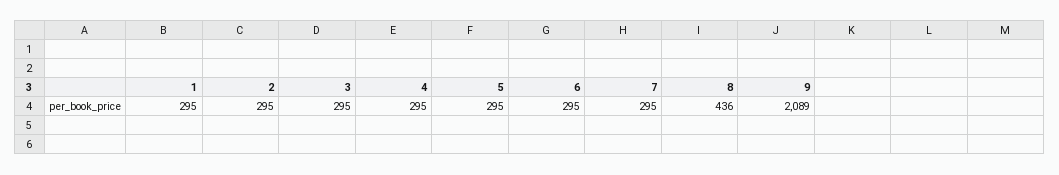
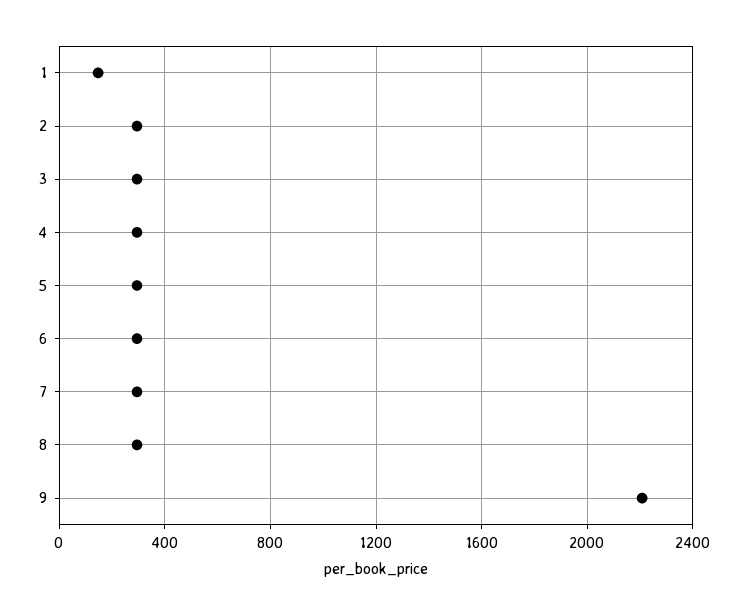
  {
-   "1": 295,
+   "1": 150,
    "2": 295,
    "3": 295,
    "4": 295,
    "5": 295,
    "6": 295,
    "7": 295,
-   "8": 436,
+   "8": 300,
-   "9": 2089
+   "9": 2200
  }

